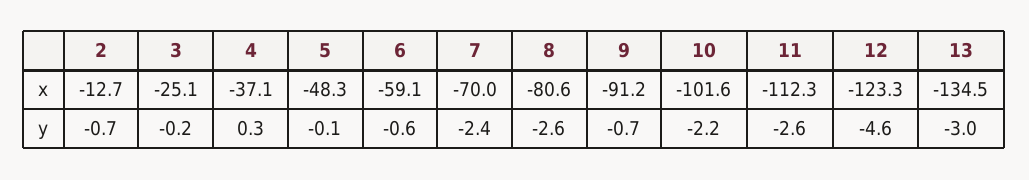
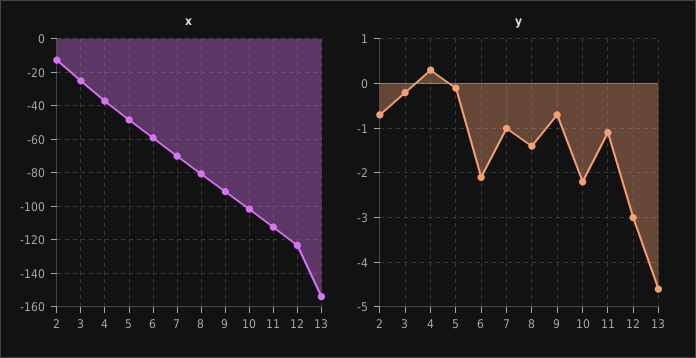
  {
    "x": {
      "2": -12.7,
      "3": -25.1,
      "4": -37.1,
      "5": -48.3,
      "6": -59.1,
      "7": -70,
      "8": -80.6,
      "9": -91.2,
      "10": -101.6,
      "11": -112.3,
      "12": -123.3,
-     "13": -134.5
+     "13": -155
    },
    "y": {
      "2": -0.7,
      "3": -0.2,
      "4": 0.3,
      "5": -0.1,
-     "6": -0.6,
+     "6": -2,
-     "7": -2.4,
+     "7": -1,
-     "8": -2.6,
+     "8": -1.5,
      "9": -0.7,
      "10": -2.2,
-     "11": -2.6,
+     "11": -1,
-     "12": -4.6,
+     "12": -3,
-     "13": -3
+     "13": -4.5
    }
  }

